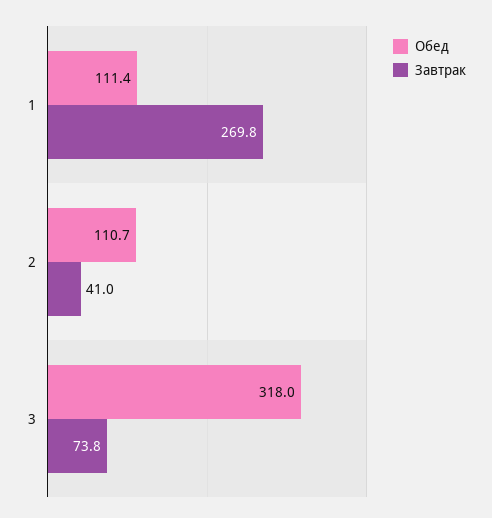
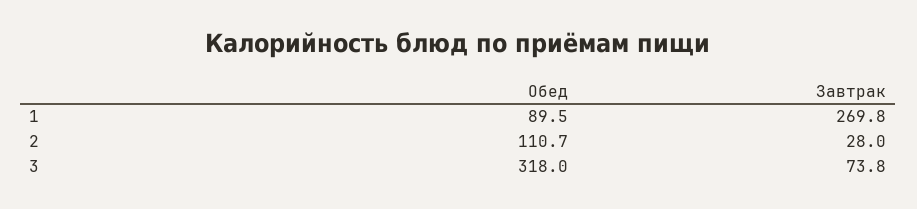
  {
    "Обед": {
-     "1": 111.4,
+     "1": 89.5,
      "2": 110.7,
      "3": 318
    },
    "Завтрак": {
      "1": 269.8,
-     "2": 41,
+     "2": 28,
      "3": 73.8
    }
  }

